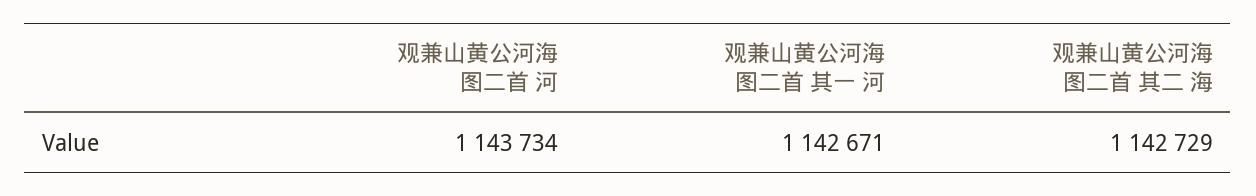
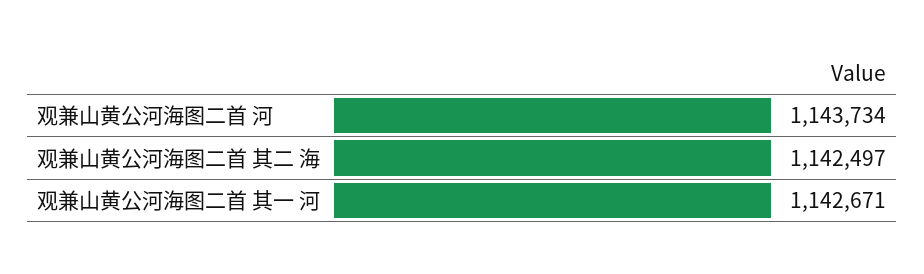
  {
    "观兼山黄公河海图二首 河": 1143734,
    "观兼山黄公河海图二首 其一 河": 1142671,
-   "观兼山黄公河海图二首 其二 海": 1142729
+   "观兼山黄公河海图二首 其二 海": 1142497
  }

